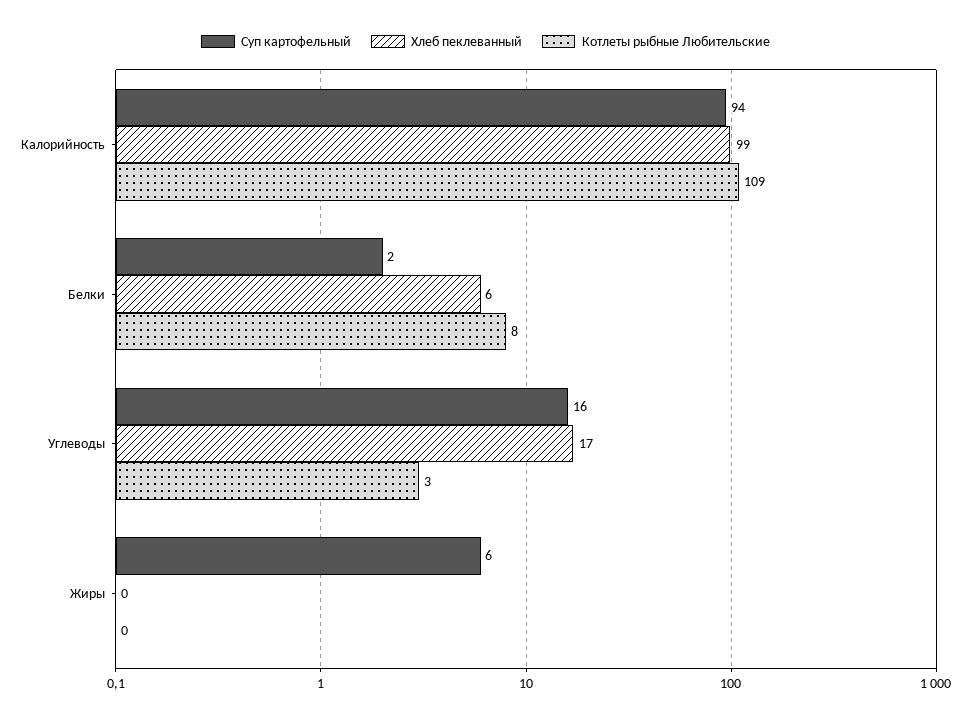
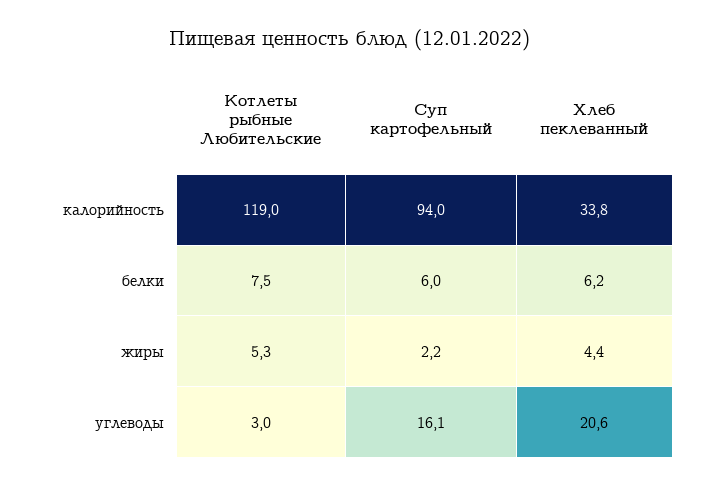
  {
    "Суп картофельный": {
      "Калорийность": 94,
-     "Белки": 2,
+     "Белки": 6,
      "Углеводы": 16.1,
-     "Жиры": 6
+     "Жиры": 2.2
    },
    "Хлеб пеклеванный": {
-     "Калорийность": 99,
+     "Калорийность": 33.8,
      "Белки": 6.2,
-     "Углеводы": 17,
+     "Углеводы": 20.6,
-     "Жиры": 0
+     "Жиры": 4.4
    },
    "Котлеты рыбные Любительские": {
-     "Калорийность": 109,
+     "Калорийность": 119,
      "Белки": 7.5,
      "Углеводы": 3,
-     "Жиры": 0
+     "Жиры": 5.3
    }
  }

